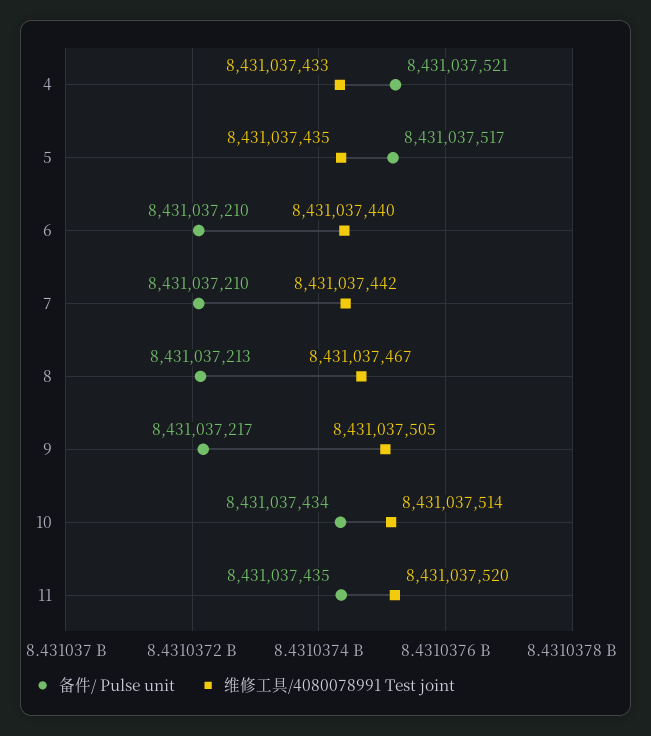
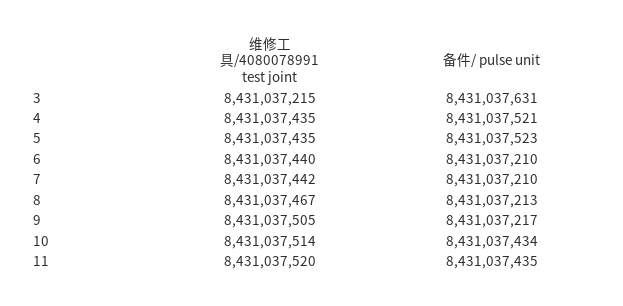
  {
    "备件/ Pulse unit": {
      "4": 8431037521,
-     "5": 8431037517,
+     "5": 8431037523,
      "6": 8431037210,
      "7": 8431037210,
      "8": 8431037213,
      "9": 8431037217,
      "10": 8431037434,
-     "11": 8431037435
+     "11": 8431037435,
+     "3": 8431037631
    },
    "维修工具/4080078991 Test joint": {
-     "4": 8431037433,
+     "4": 8431037435,
      "5": 8431037435,
      "6": 8431037440,
      "7": 8431037442,
      "8": 8431037467,
      "9": 8431037505,
      "10": 8431037514,
-     "11": 8431037520
+     "11": 8431037520,
+     "3": 8431037215
    }
  }

